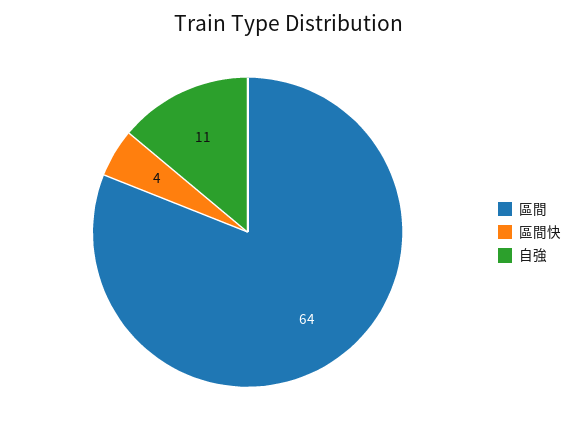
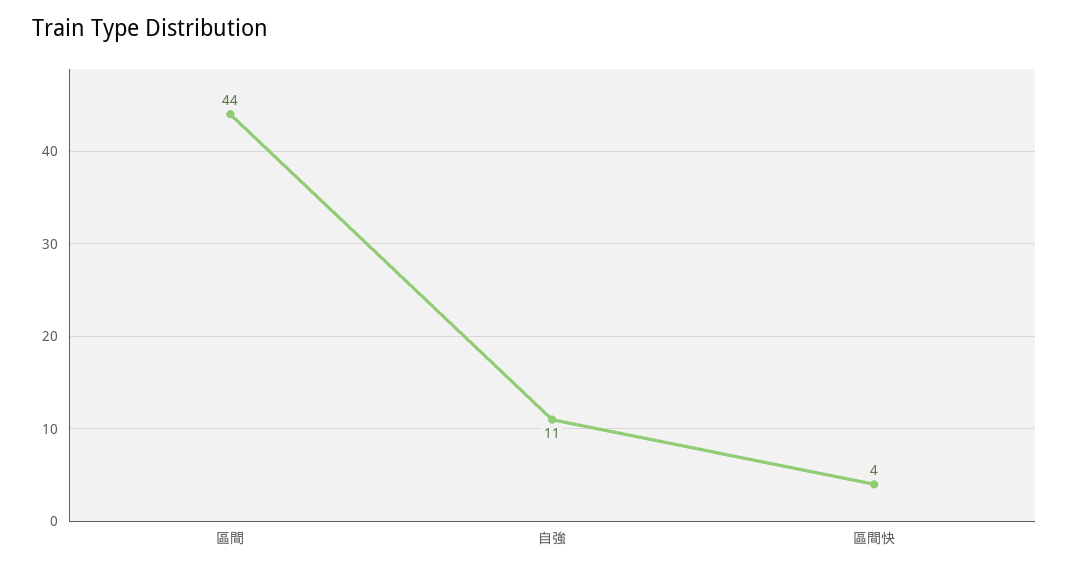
  {
-   "區間": 64,
+   "區間": 44,
    "區間快": 4,
    "自強": 11
  }

